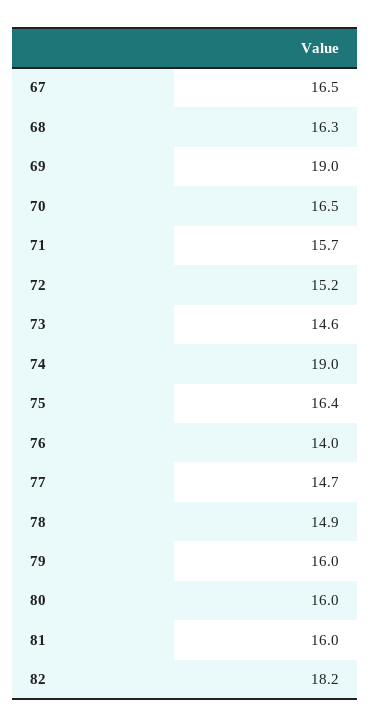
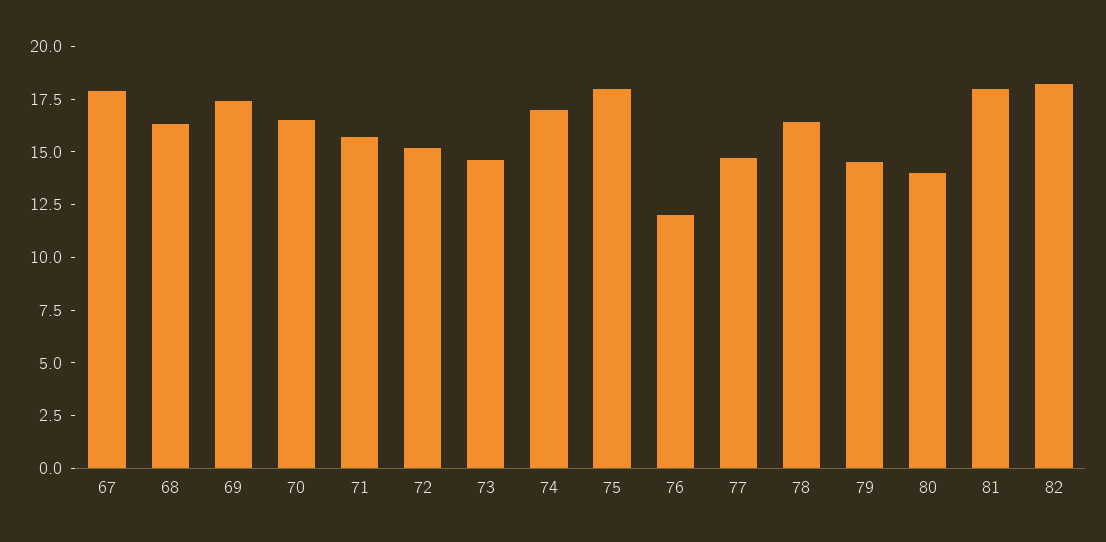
  {
-   "67": 16.5,
+   "67": 18,
    "68": 16.3,
-   "69": 19,
+   "69": 17.5,
    "70": 16.5,
    "71": 15.7,
    "72": 15.2,
    "73": 14.6,
-   "74": 19,
+   "74": 17,
-   "75": 16.4,
+   "75": 18,
-   "76": 14,
+   "76": 12,
    "77": 14.7,
-   "78": 14.9,
+   "78": 16.5,
-   "79": 16,
+   "79": 14.5,
-   "80": 16,
+   "80": 14,
-   "81": 16,
+   "81": 18,
    "82": 18.2
  }

